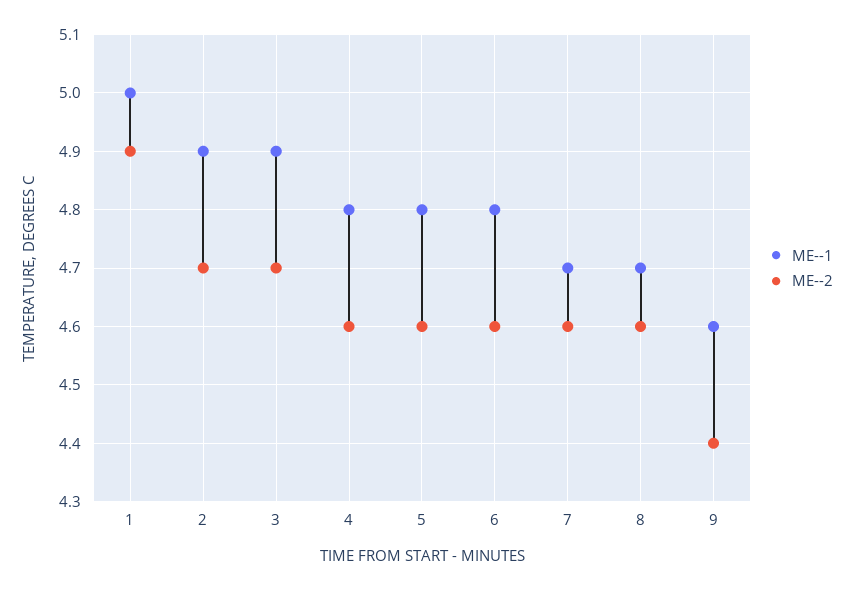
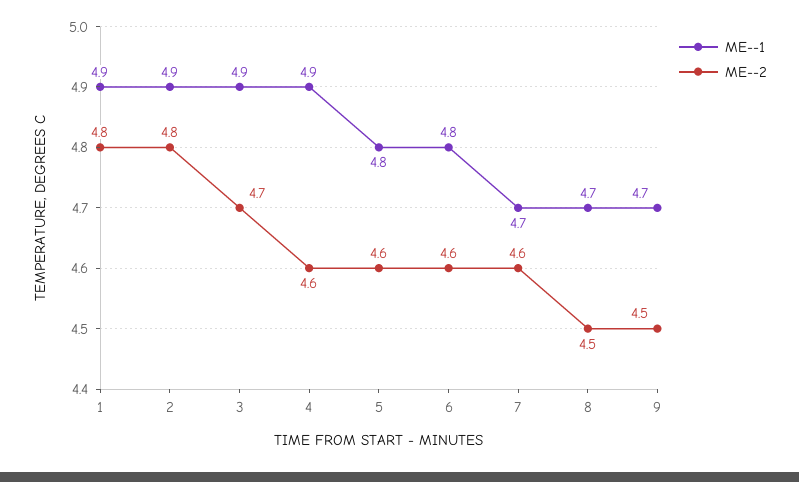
  {
    "ME--1": {
-     "1": 5,
+     "1": 4.9,
      "2": 4.9,
      "3": 4.9,
-     "4": 4.8,
+     "4": 4.9,
      "5": 4.8,
      "6": 4.8,
      "7": 4.7,
      "8": 4.7,
-     "9": 4.6
+     "9": 4.7
    },
    "ME--2": {
-     "1": 4.9,
+     "1": 4.8,
-     "2": 4.7,
+     "2": 4.8,
      "3": 4.7,
      "4": 4.6,
      "5": 4.6,
      "6": 4.6,
      "7": 4.6,
-     "8": 4.6,
+     "8": 4.5,
-     "9": 4.4
+     "9": 4.5
    }
  }

